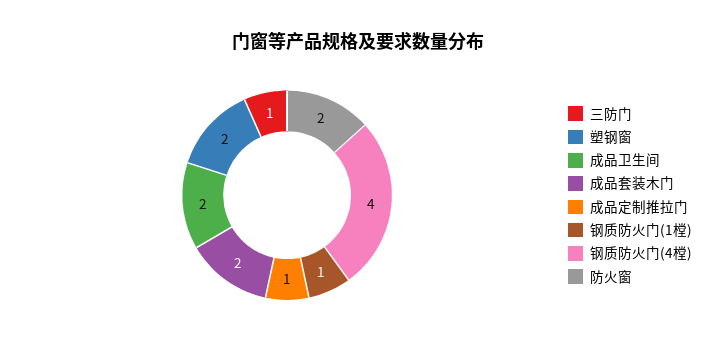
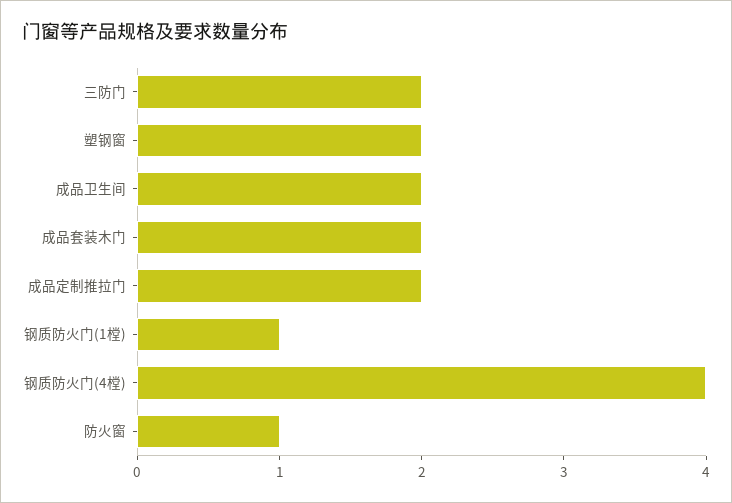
  {
-   "三防门": 1,
+   "三防门": 2,
    "塑钢窗": 2,
    "成品卫生间": 2,
    "成品套装木门": 2,
-   "成品定制推拉门": 1,
+   "成品定制推拉门": 2,
    "钢质防火门(1樘)": 1,
    "钢质防火门(4樘)": 4,
-   "防火窗": 2
+   "防火窗": 1
  }

